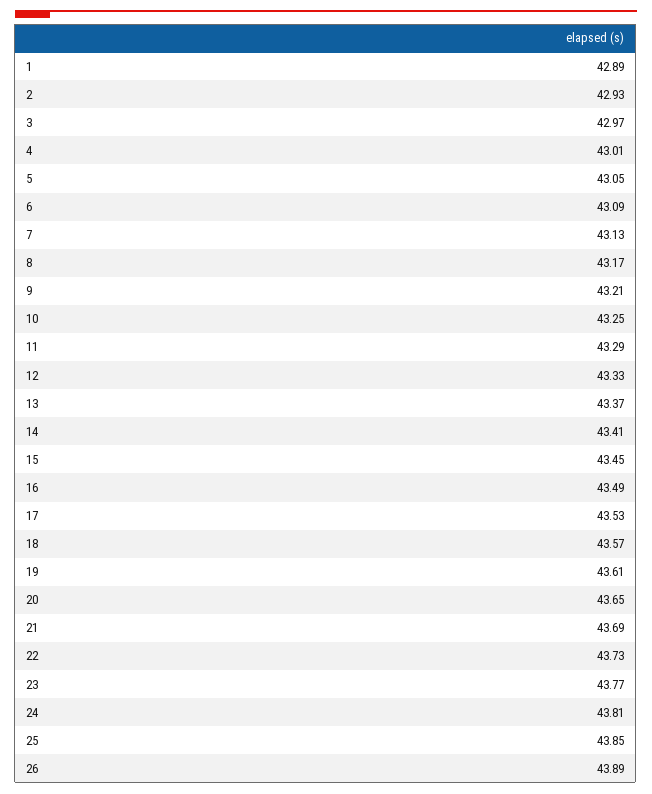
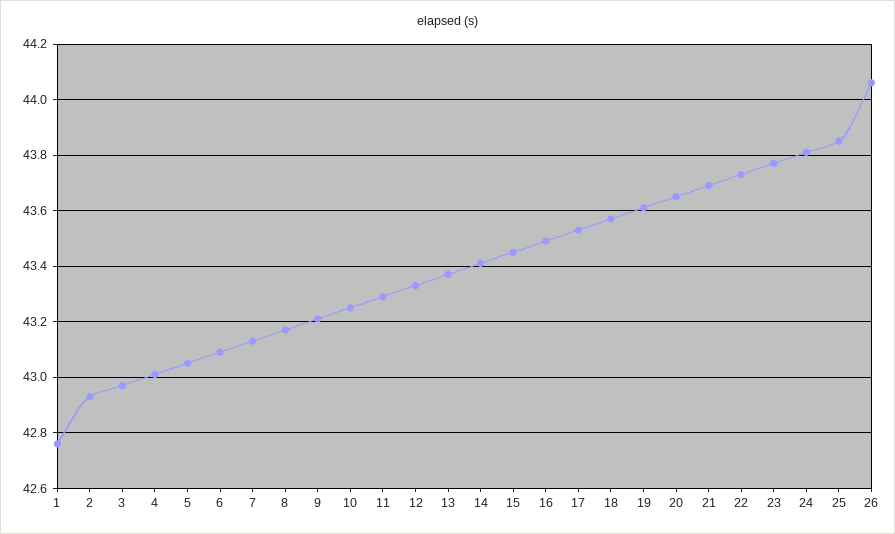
  {
-   "1": 42.89,
+   "1": 42.75,
    "2": 42.93,
    "3": 42.97,
    "4": 43.01,
    "5": 43.05,
    "6": 43.09,
    "7": 43.13,
    "8": 43.17,
    "9": 43.21,
    "10": 43.25,
    "11": 43.29,
    "12": 43.33,
    "13": 43.37,
    "14": 43.41,
    "15": 43.45,
    "16": 43.49,
    "17": 43.53,
    "18": 43.57,
    "19": 43.61,
    "20": 43.65,
    "21": 43.69,
    "22": 43.73,
    "23": 43.77,
    "24": 43.81,
    "25": 43.85,
-   "26": 43.89
+   "26": 44.05
  }

